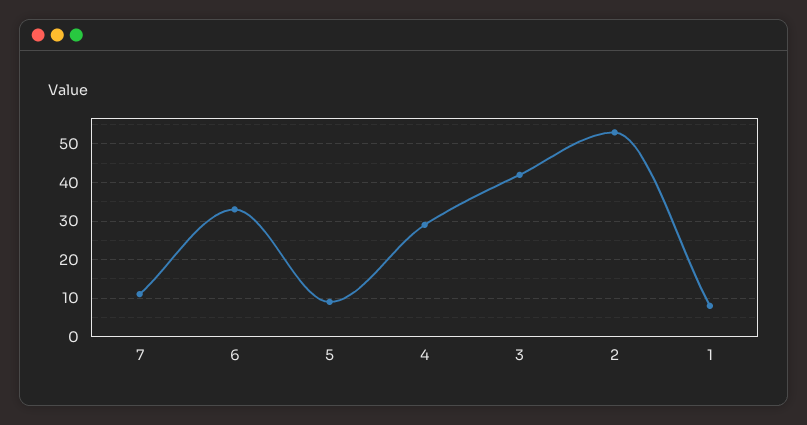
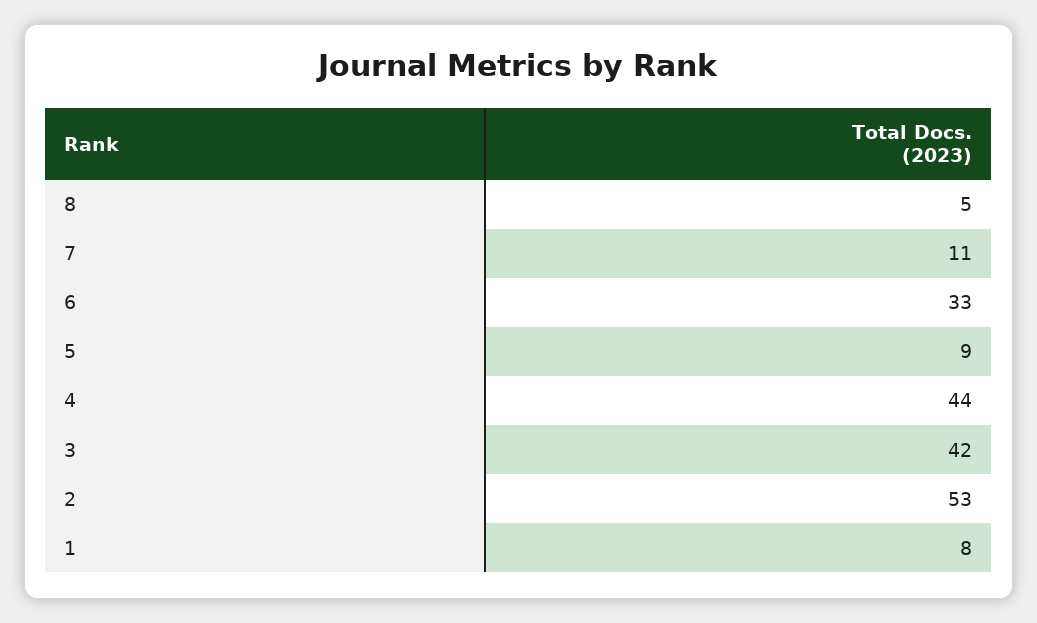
  {
    "7": 11,
    "6": 33,
    "5": 9,
-   "4": 30,
+   "4": 44,
    "3": 42,
    "2": 53,
-   "1": 8
+   "1": 8,
+   "8": 5
  }

